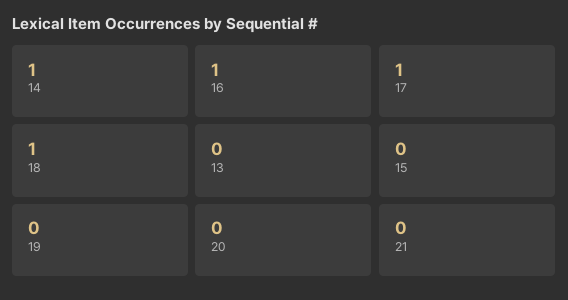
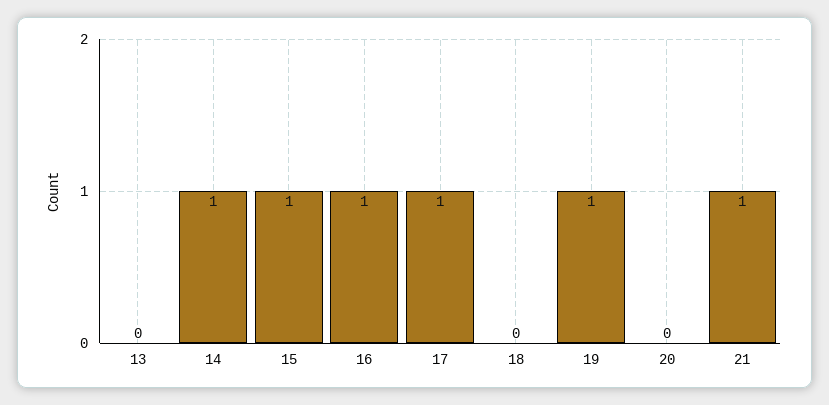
  {
    "14": 1,
    "16": 1,
    "17": 1,
-   "18": 1,
+   "18": 0,
    "13": 0,
-   "15": 0,
+   "15": 1,
-   "19": 0,
+   "19": 1,
    "20": 0,
-   "21": 0
+   "21": 1
  }

